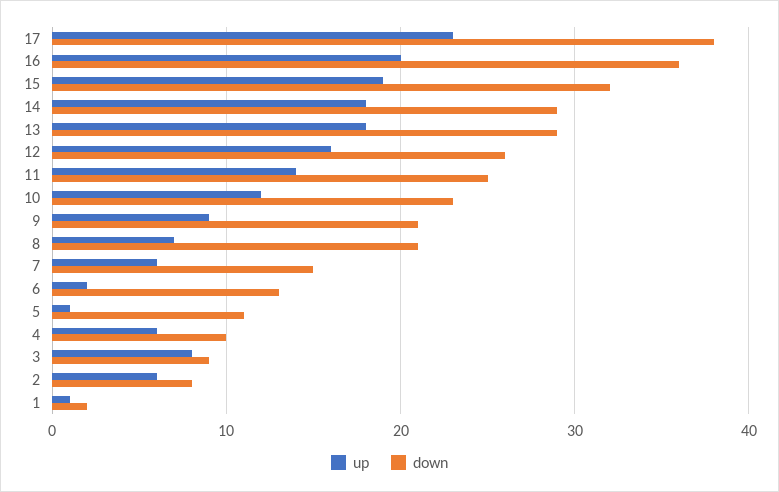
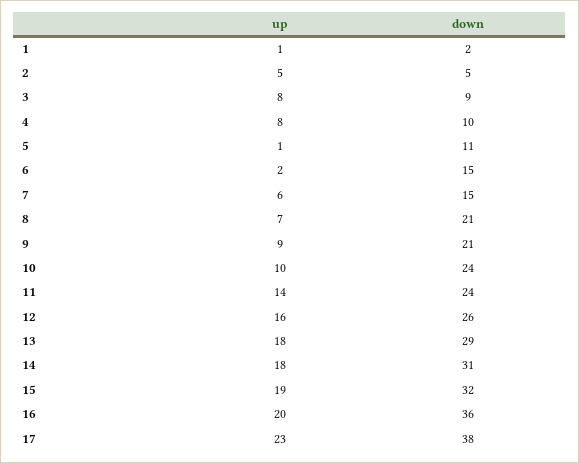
  {
    "up": {
      "17": 23,
      "16": 20,
      "15": 19,
      "14": 18,
      "13": 18,
      "12": 16,
      "11": 14,
-     "10": 12,
+     "10": 10,
      "9": 9,
      "8": 7,
      "7": 6,
      "6": 2,
      "5": 1,
-     "4": 6,
+     "4": 8,
      "3": 8,
-     "2": 6,
+     "2": 5,
      "1": 1
    },
    "down": {
      "17": 38,
      "16": 36,
      "15": 32,
-     "14": 29,
+     "14": 31,
      "13": 29,
      "12": 26,
-     "11": 25,
+     "11": 24,
-     "10": 23,
+     "10": 24,
      "9": 21,
      "8": 21,
      "7": 15,
-     "6": 13,
+     "6": 15,
      "5": 11,
      "4": 10,
      "3": 9,
-     "2": 8,
+     "2": 5,
      "1": 2
    }
  }

